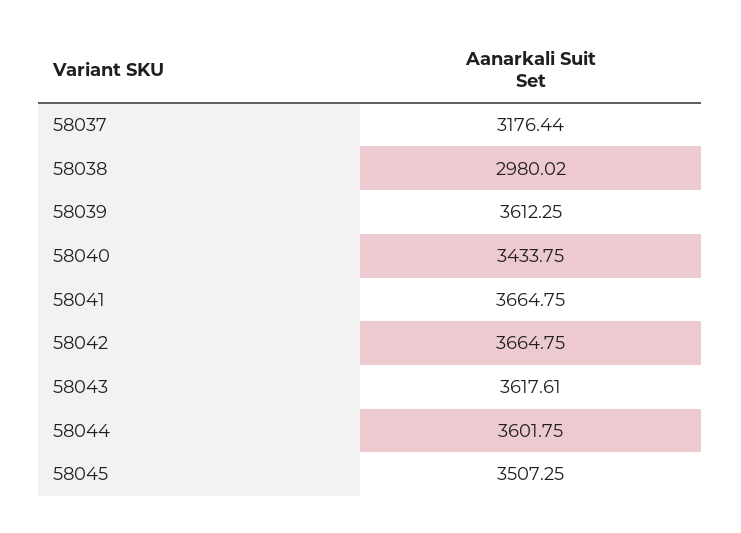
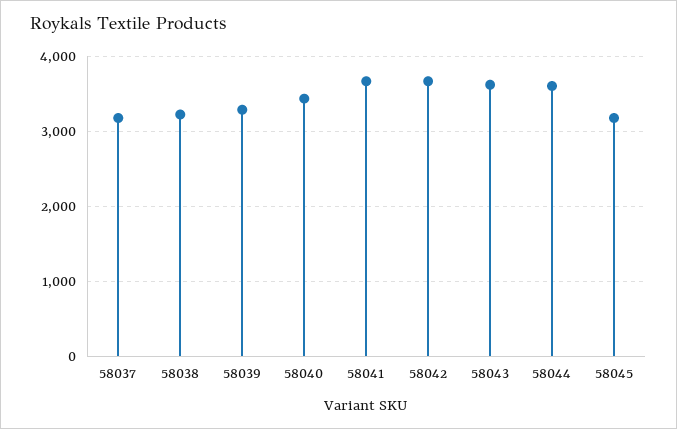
  {
    "58037": 3176.44,
-   "58038": 2980.02,
+   "58038": 3200,
-   "58039": 3612.25,
+   "58039": 3300,
    "58040": 3433.75,
    "58041": 3664.75,
    "58042": 3664.75,
    "58043": 3617.61,
    "58044": 3601.75,
-   "58045": 3507.25
+   "58045": 3200
  }

